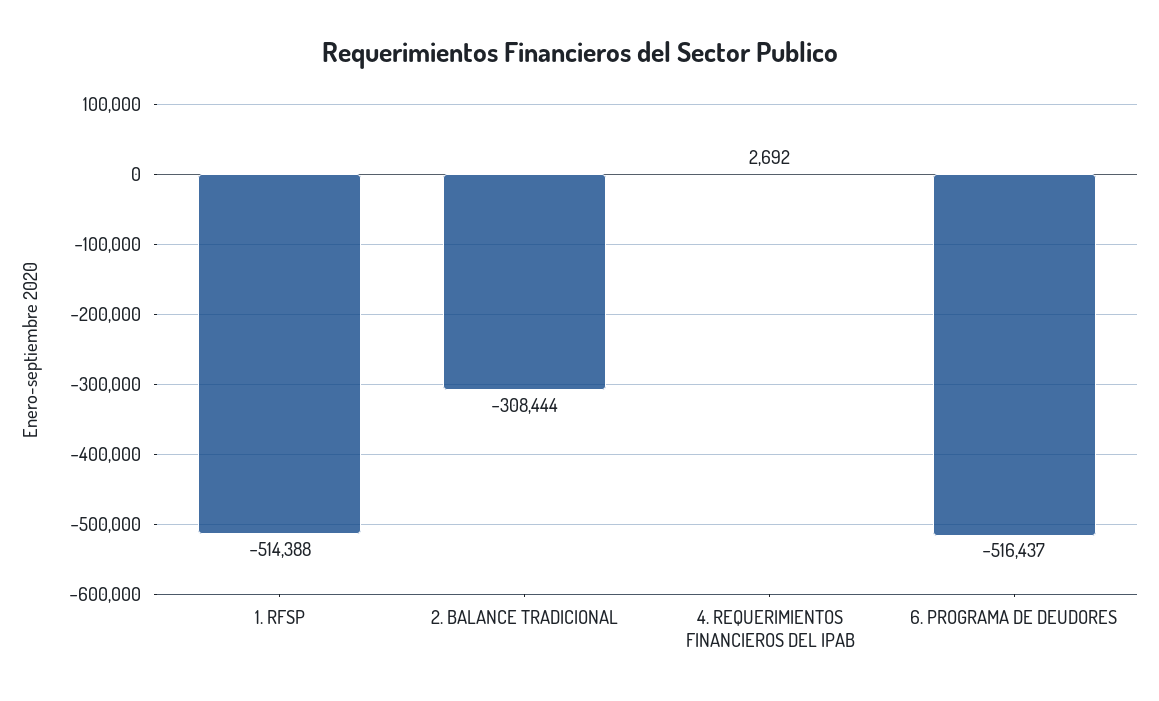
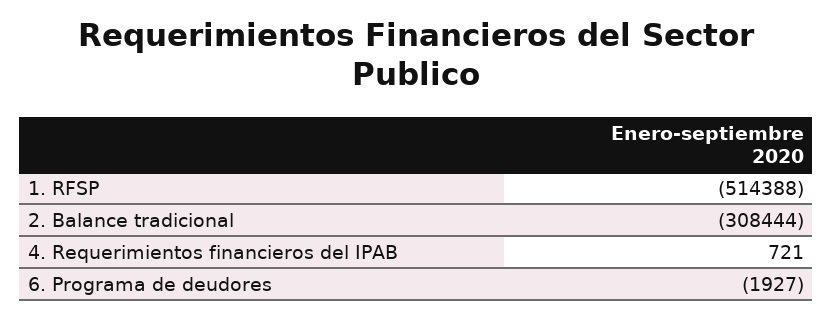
  {
    "1. RFSP": -514388,
    "2. BALANCE TRADICIONAL": -308444,
-   "4. REQUERIMIENTOS FINANCIEROS DEL IPAB": 2692,
+   "4. REQUERIMIENTOS FINANCIEROS DEL IPAB": 721,
-   "6. PROGRAMA DE DEUDORES": -516437
+   "6. PROGRAMA DE DEUDORES": -1927
  }

